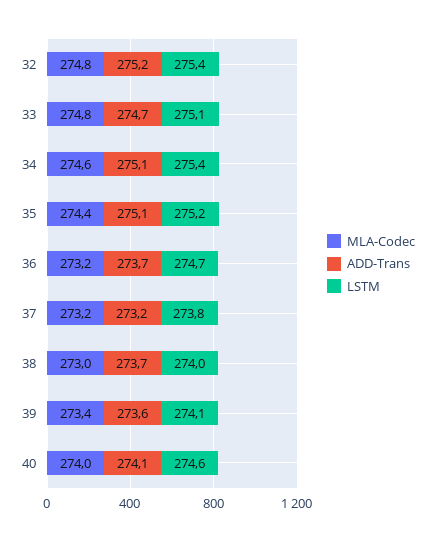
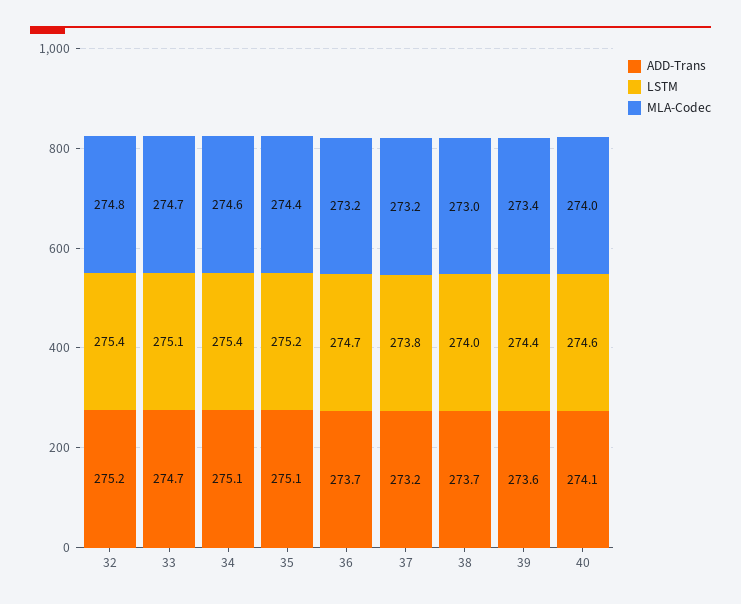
  {
    "MLA-Codec": {
      "32": 274.8,
-     "33": 274.8,
+     "33": 274.7,
      "34": 274.6,
      "35": 274.4,
      "36": 273.2,
      "37": 273.2,
      "38": 273,
      "39": 273.4,
      "40": 274
    },
    "ADD-Trans": {
      "32": 275.2,
      "33": 274.7,
      "34": 275.1,
      "35": 275.1,
      "36": 273.7,
      "37": 273.2,
      "38": 273.7,
      "39": 273.6,
      "40": 274.1
    },
    "LSTM": {
      "32": 275.4,
      "33": 275.1,
      "34": 275.4,
      "35": 275.2,
      "36": 274.7,
      "37": 273.8,
      "38": 274,
-     "39": 274.1,
+     "39": 274.4,
      "40": 274.6
    }
  }

